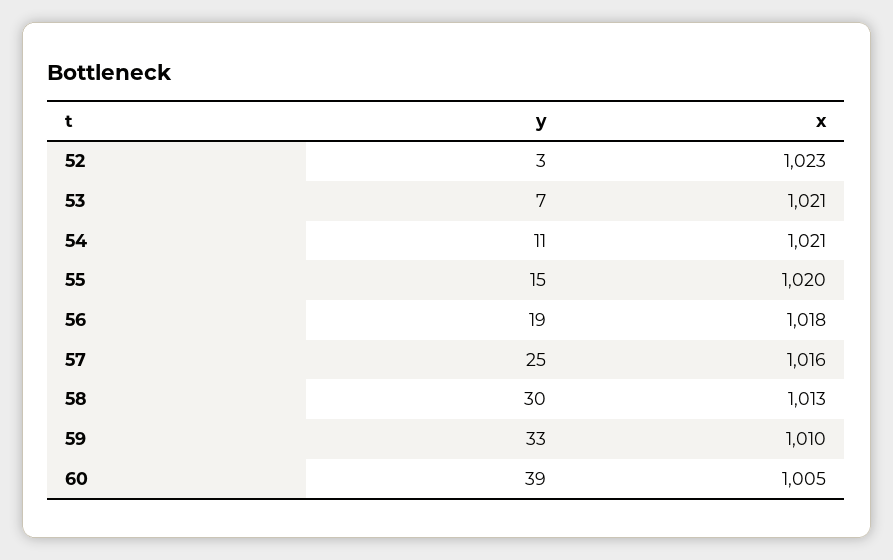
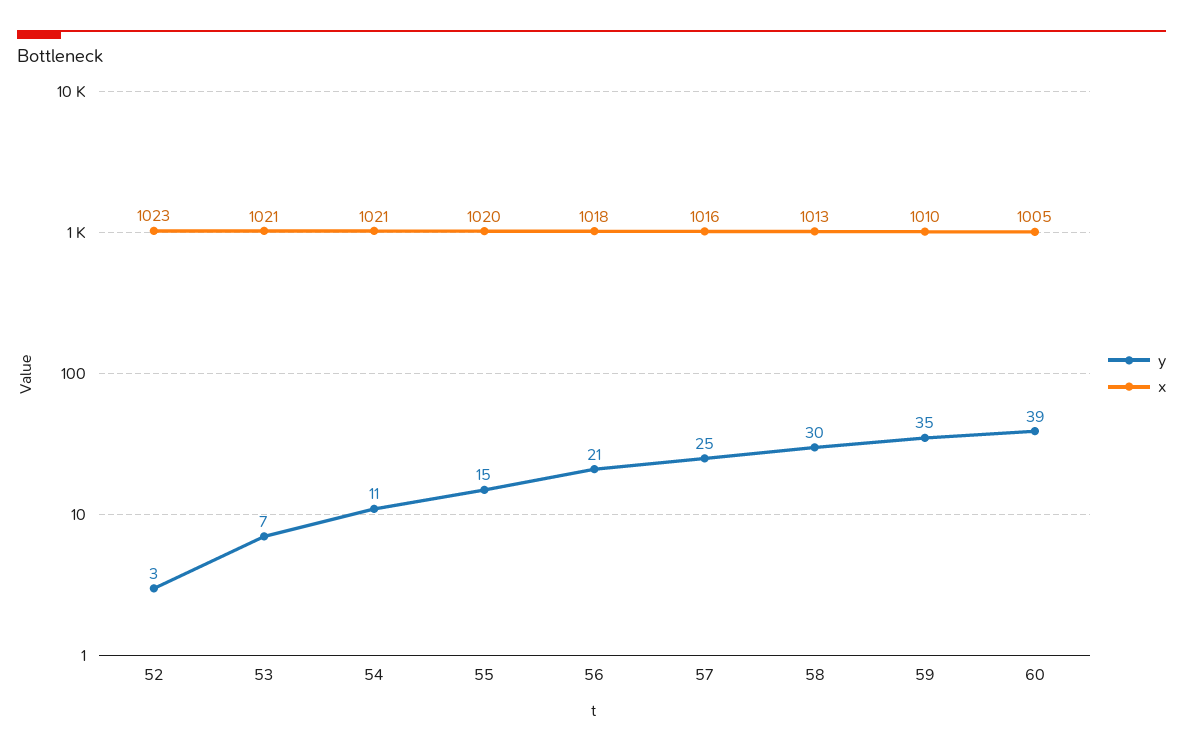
  {
    "y": {
      "52": 3,
      "53": 7,
      "54": 11,
      "55": 15,
-     "56": 19,
+     "56": 21,
      "57": 25,
      "58": 30,
-     "59": 33,
+     "59": 35,
      "60": 39
    },
    "x": {
      "52": 1023,
      "53": 1021,
      "54": 1021,
      "55": 1020,
      "56": 1018,
      "57": 1016,
      "58": 1013,
      "59": 1010,
      "60": 1005
    }
  }

